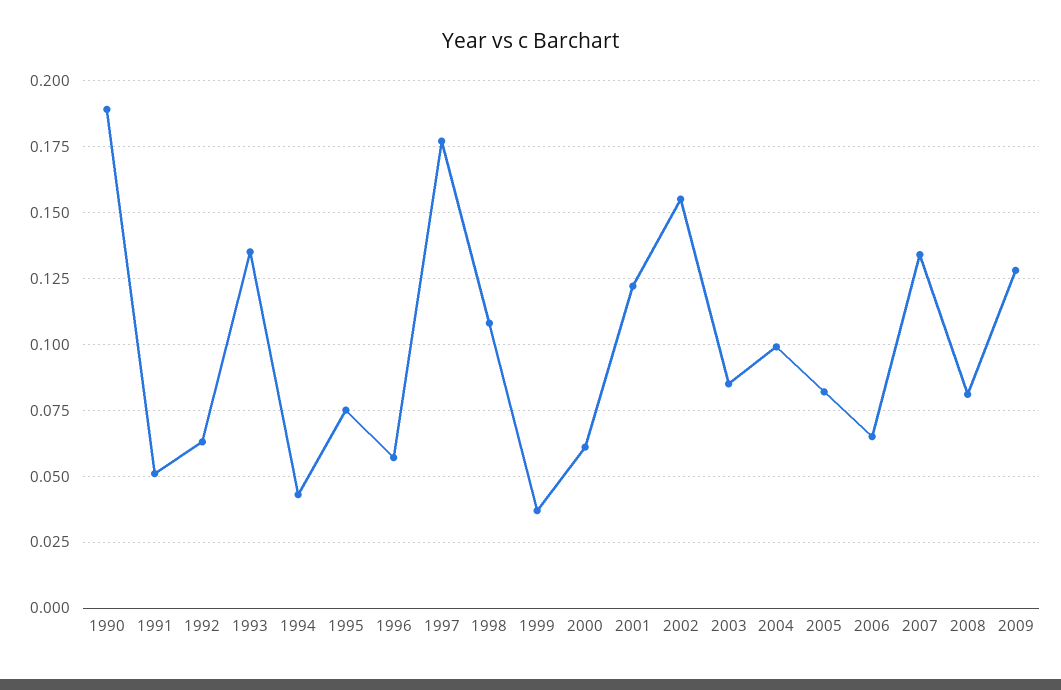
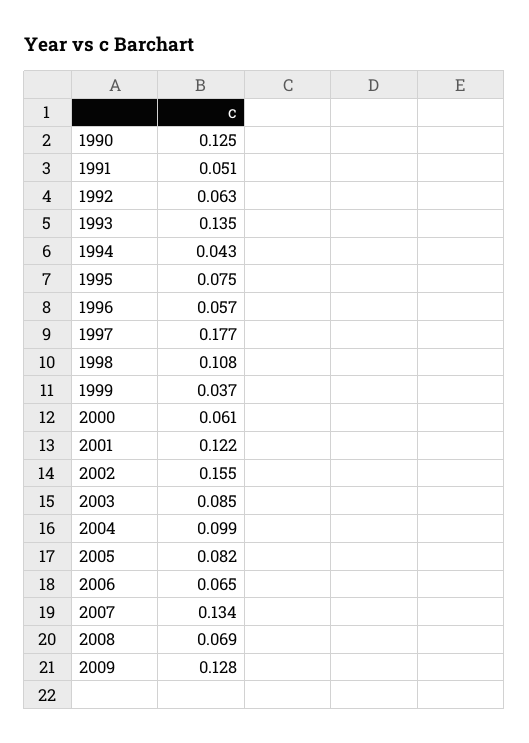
  {
-   "1990": 0.19,
+   "1990": 0.125,
    "1991": 0.051,
    "1992": 0.063,
    "1993": 0.135,
    "1994": 0.043,
    "1995": 0.075,
    "1996": 0.057,
    "1997": 0.177,
    "1998": 0.108,
    "1999": 0.037,
    "2000": 0.061,
    "2001": 0.122,
    "2002": 0.155,
    "2003": 0.085,
    "2004": 0.099,
    "2005": 0.082,
    "2006": 0.065,
    "2007": 0.134,
-   "2008": 0.08,
+   "2008": 0.069,
    "2009": 0.128
  }

